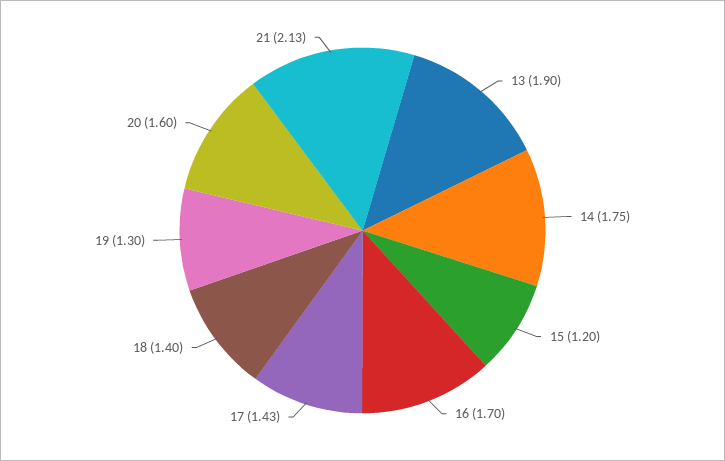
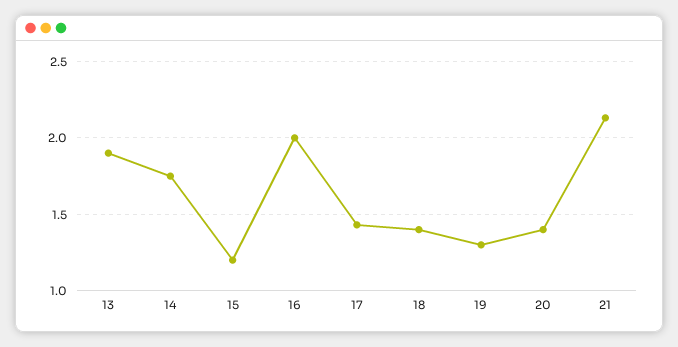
  {
    "13": 1.9,
    "14": 1.75,
    "15": 1.2,
-   "16": 1.7,
+   "16": 2,
    "17": 1.43,
    "18": 1.4,
    "19": 1.3,
-   "20": 1.6,
+   "20": 1.4,
    "21": 2.13
  }

